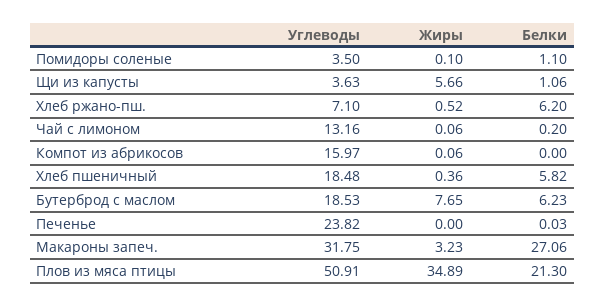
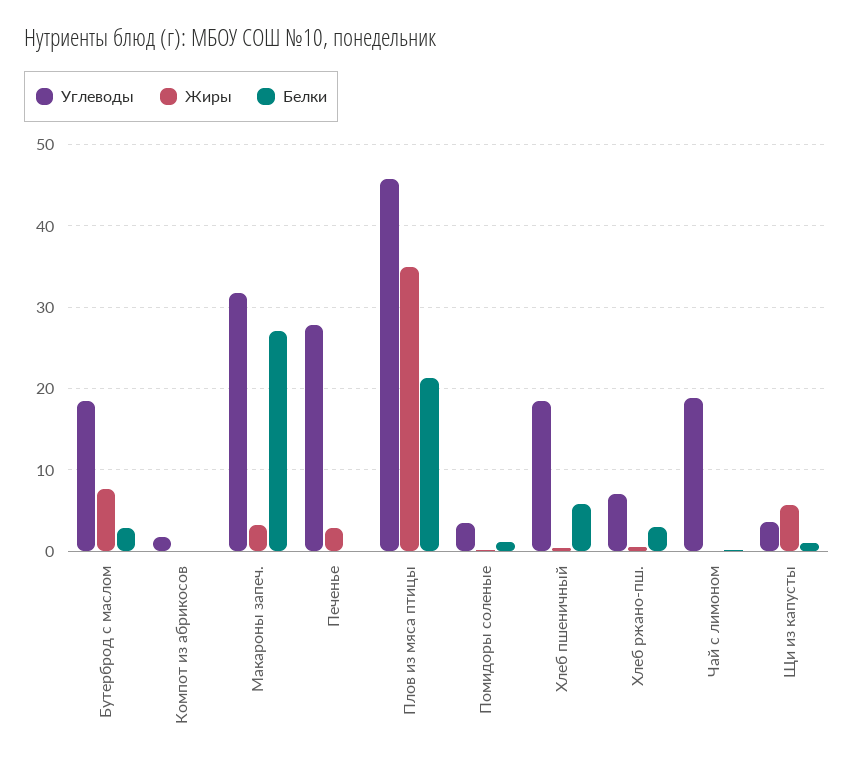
  {
    "Углеводы": {
      "Помидоры соленые": 3.5,
      "Щи из капусты": 3.63,
      "Хлеб ржано-пш.": 7.1,
-     "Чай с лимоном": 13.16,
+     "Чай с лимоном": 19,
-     "Компот из абрикосов": 15.97,
+     "Компот из абрикосов": 2,
      "Хлеб пшеничный": 18.48,
      "Бутерброд с маслом": 18.53,
-     "Печенье": 23.82,
+     "Печенье": 28,
      "Макароны запеч.": 31.75,
-     "Плов из мяса птицы": 50.91
+     "Плов из мяса птицы": 46
    },
    "Жиры": {
      "Помидоры соленые": 0.1,
      "Щи из капусты": 5.66,
      "Хлеб ржано-пш.": 0.52,
      "Чай с лимоном": 0.06,
      "Компот из абрикосов": 0.06,
      "Хлеб пшеничный": 0.36,
      "Бутерброд с маслом": 7.65,
-     "Печенье": 0,
+     "Печенье": 3,
      "Макароны запеч.": 3.23,
      "Плов из мяса птицы": 34.89
    },
    "Белки": {
      "Помидоры соленые": 1.1,
      "Щи из капусты": 1.06,
-     "Хлеб ржано-пш.": 6.2,
+     "Хлеб ржано-пш.": 3,
      "Чай с лимоном": 0.2,
      "Компот из абрикосов": 0,
      "Хлеб пшеничный": 5.82,
-     "Бутерброд с маслом": 6.23,
+     "Бутерброд с маслом": 3,
      "Печенье": 0.03,
      "Макароны запеч.": 27.06,
      "Плов из мяса птицы": 21.3
    }
  }

